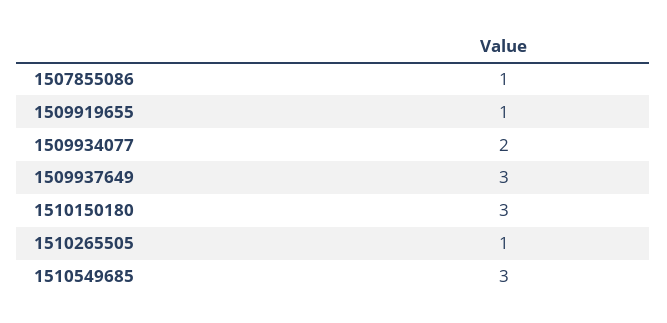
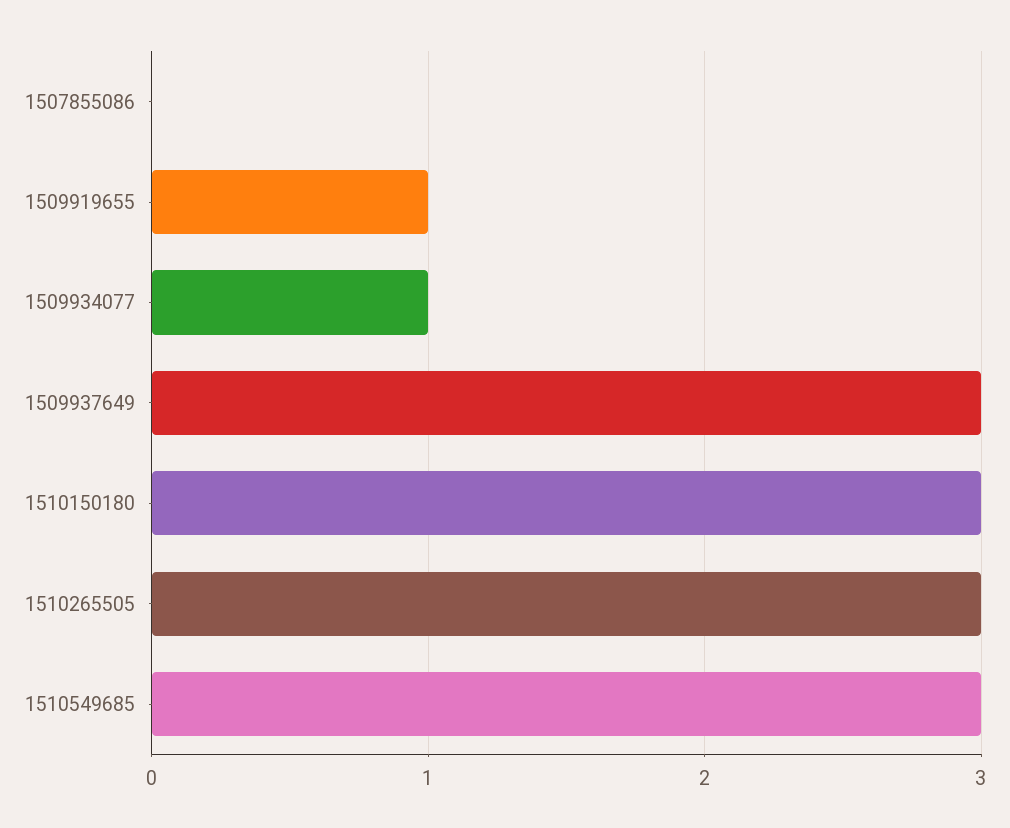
  {
-   "1507855086": 1,
+   "1507855086": 0,
    "1509919655": 1,
-   "1509934077": 2,
+   "1509934077": 1,
    "1509937649": 3,
    "1510150180": 3,
-   "1510265505": 1,
+   "1510265505": 3,
    "1510549685": 3
  }

